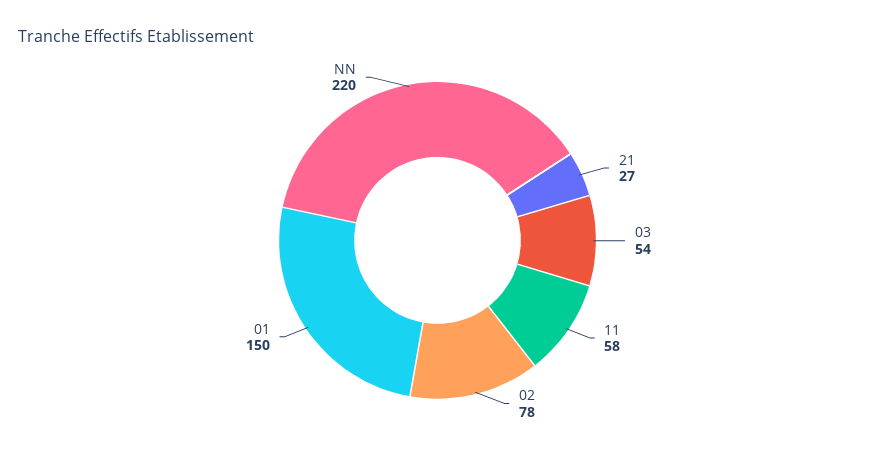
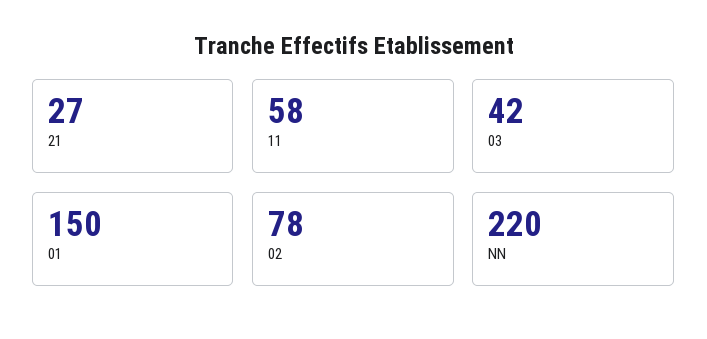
  {
    "21": 27,
-   "03": 54,
+   "03": 42,
    "11": 58,
    "02": 78,
    "01": 150,
    "NN": 220
  }

